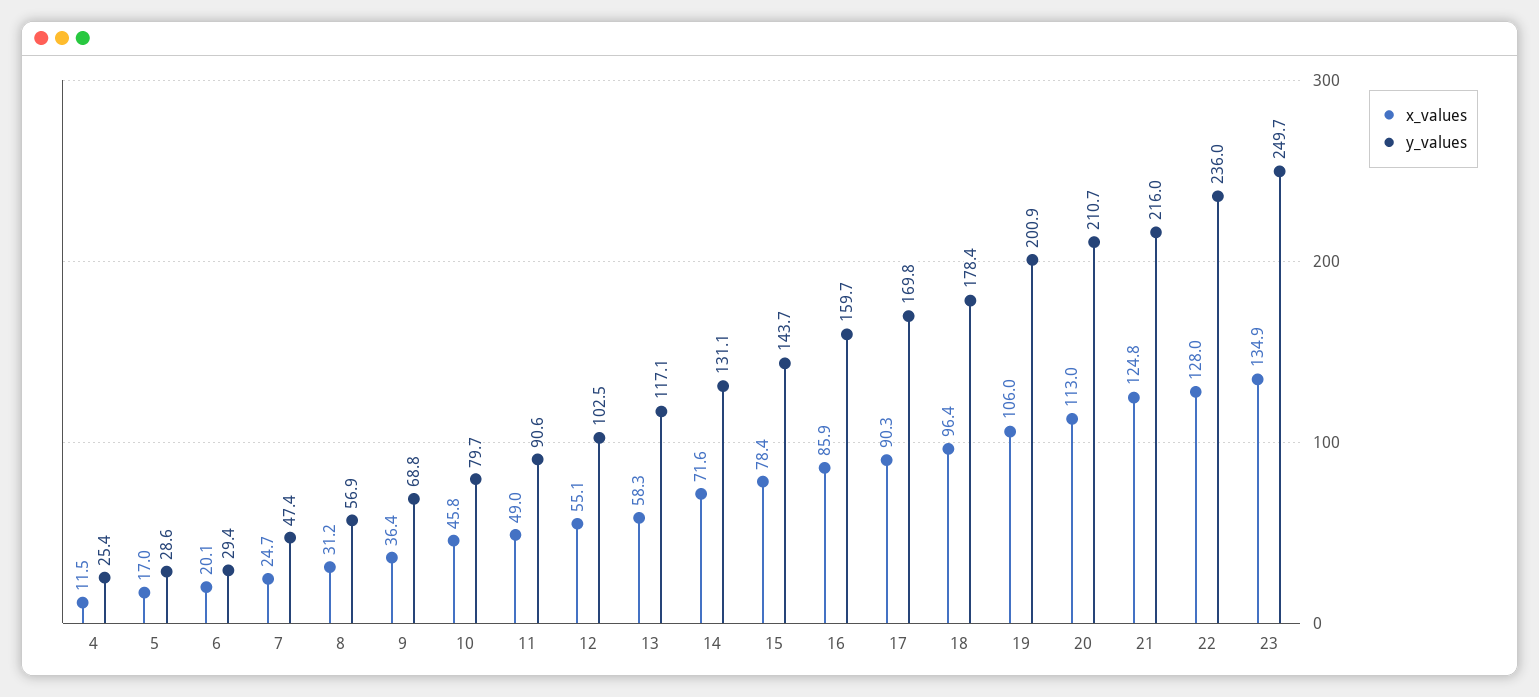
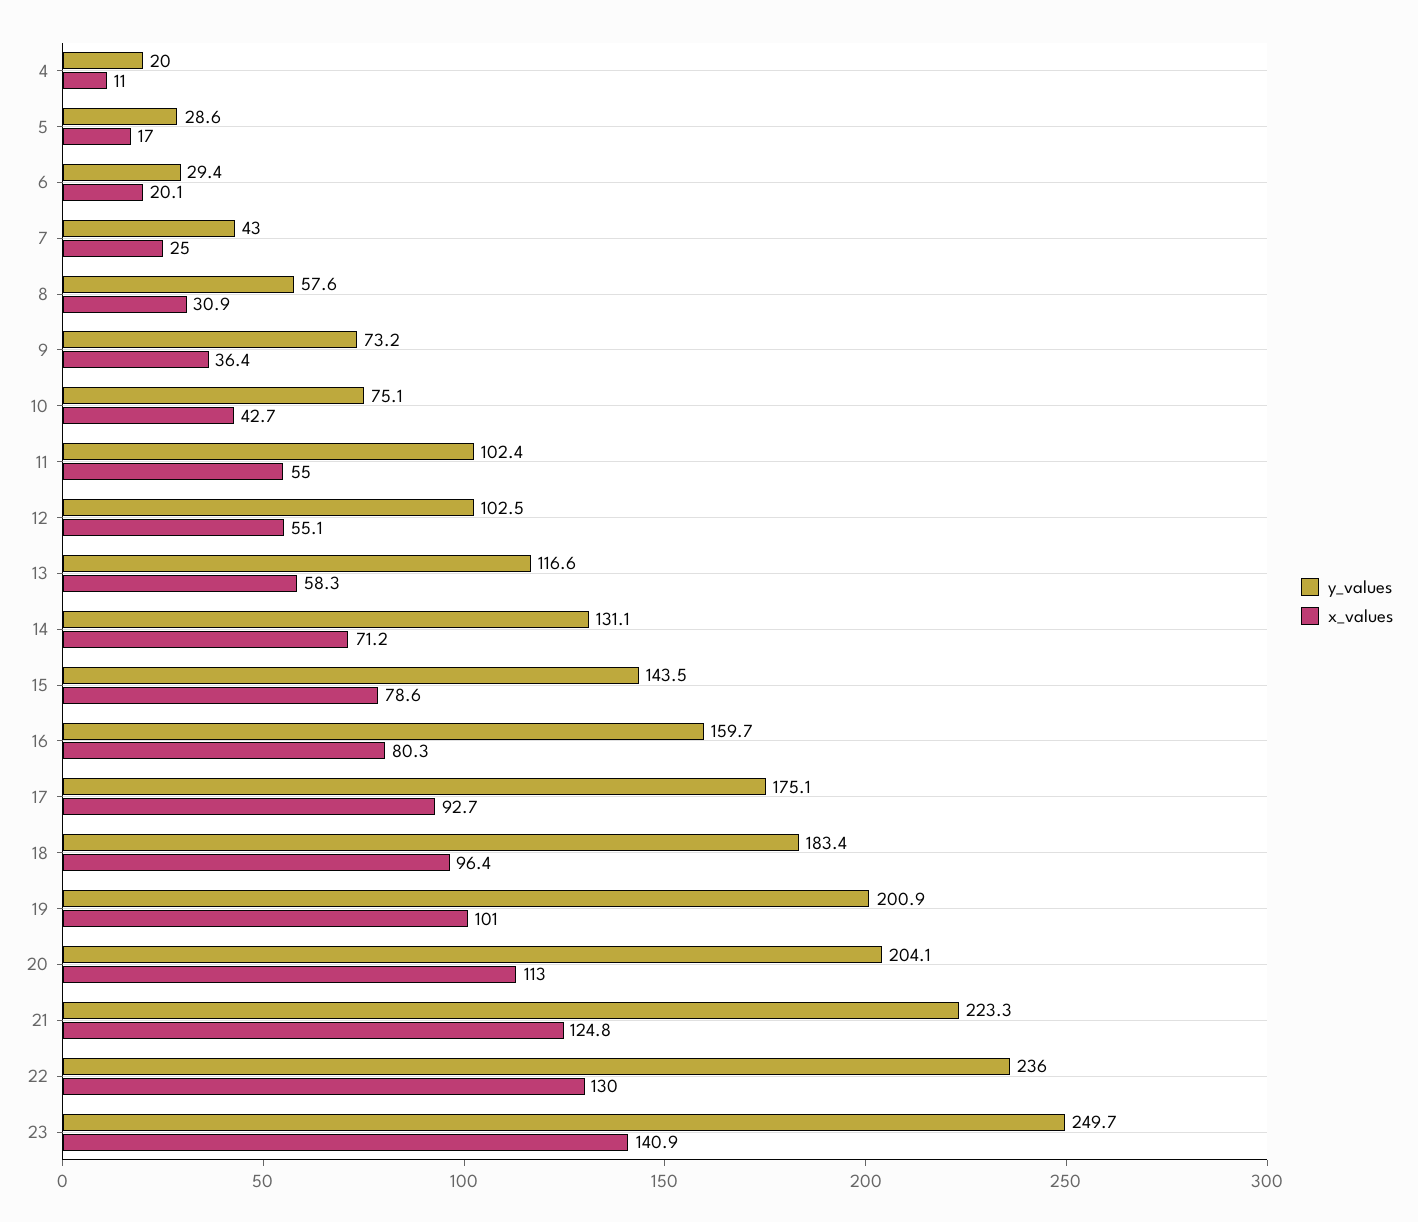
  {
    "x_values": {
-     "4": 11.5,
+     "4": 11,
      "5": 17,
      "6": 20.1,
-     "7": 24.7,
+     "7": 25,
-     "8": 31.2,
+     "8": 30.9,
      "9": 36.4,
-     "10": 45.8,
+     "10": 42.7,
-     "11": 49,
+     "11": 55,
      "12": 55.1,
      "13": 58.3,
-     "14": 71.6,
+     "14": 71.2,
-     "15": 78.4,
+     "15": 78.6,
-     "16": 85.9,
+     "16": 80.3,
-     "17": 90.3,
+     "17": 92.7,
      "18": 96.4,
-     "19": 106,
+     "19": 101,
      "20": 113,
      "21": 124.8,
-     "22": 128,
+     "22": 130,
-     "23": 134.9
+     "23": 140.9
    },
    "y_values": {
-     "4": 25.4,
+     "4": 20,
      "5": 28.6,
      "6": 29.4,
-     "7": 47.4,
+     "7": 43,
-     "8": 56.9,
+     "8": 57.6,
-     "9": 68.8,
+     "9": 73.2,
-     "10": 79.7,
+     "10": 75.1,
-     "11": 90.6,
+     "11": 102.4,
      "12": 102.5,
-     "13": 117.1,
+     "13": 116.6,
      "14": 131.1,
-     "15": 143.7,
+     "15": 143.5,
      "16": 159.7,
-     "17": 169.8,
+     "17": 175.1,
-     "18": 178.4,
+     "18": 183.4,
      "19": 200.9,
-     "20": 210.7,
+     "20": 204.1,
-     "21": 216,
+     "21": 223.3,
      "22": 236,
      "23": 249.7
    }
  }

